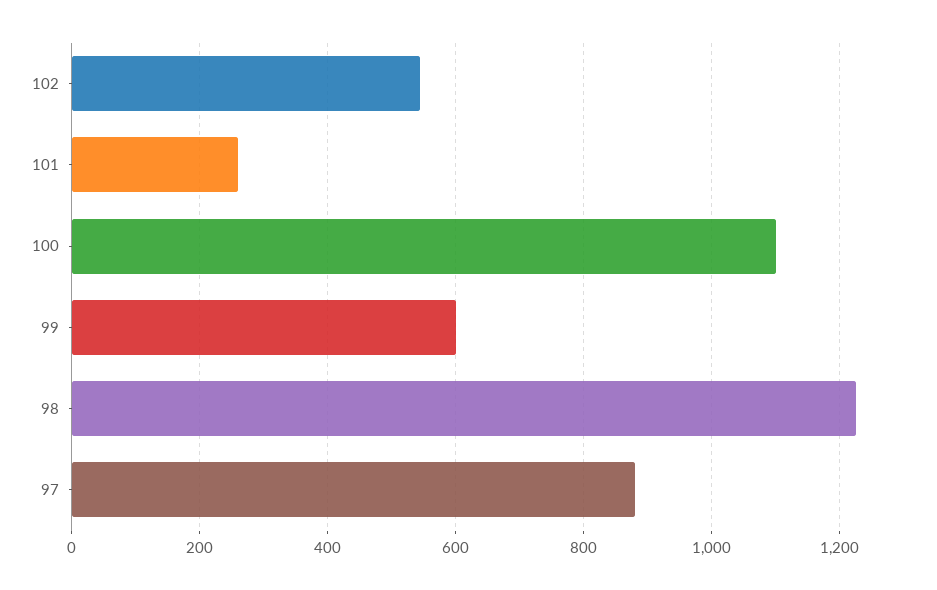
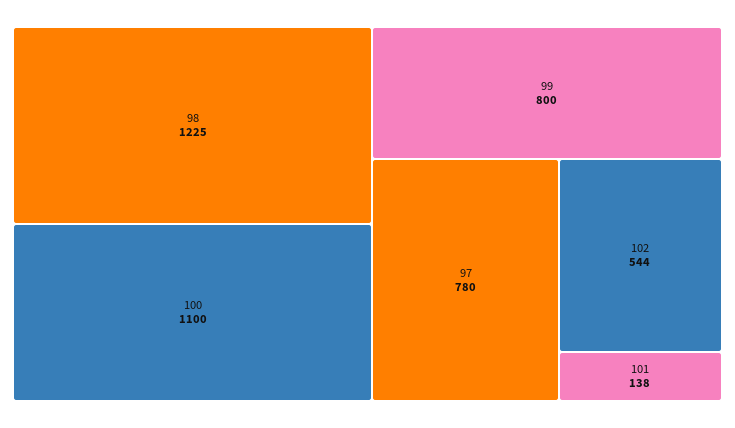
  {
    "102": 544,
-   "101": 260,
+   "101": 138,
    "100": 1100,
-   "99": 600,
+   "99": 800,
    "98": 1225,
-   "97": 880
+   "97": 780
  }

